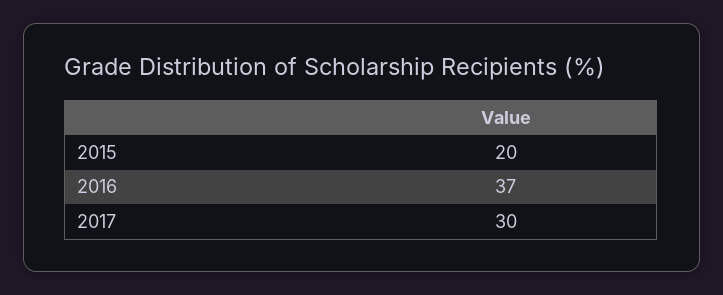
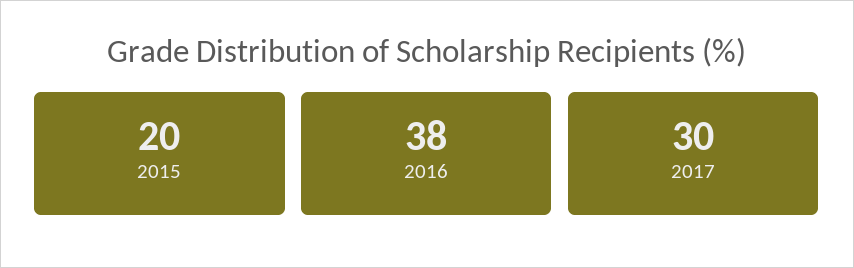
  {
    "2015": 20,
-   "2016": 37,
+   "2016": 38,
    "2017": 30
  }

